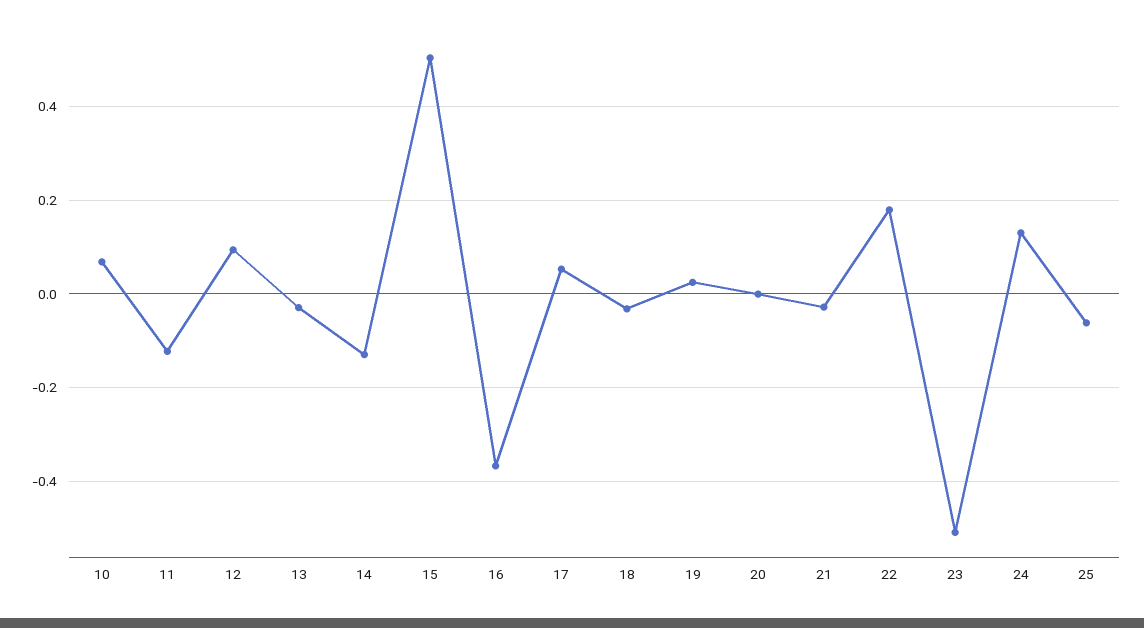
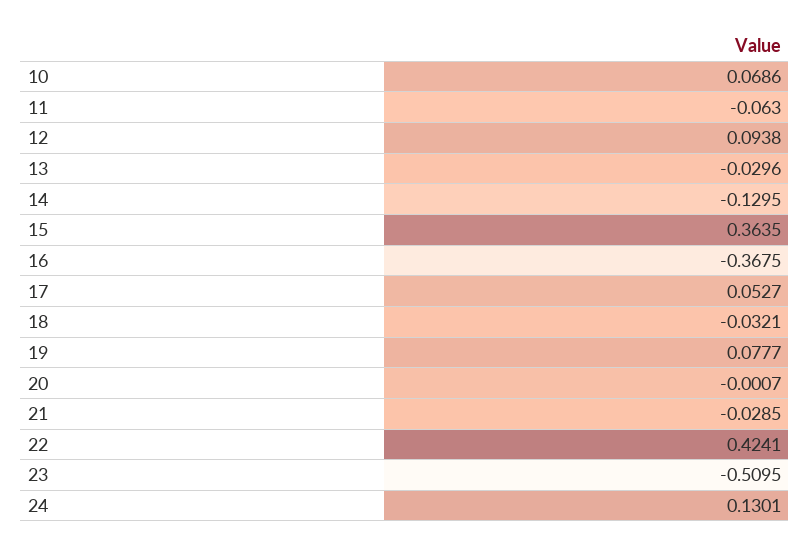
  {
    "10": 0.0686,
-   "11": -0.12,
+   "11": -0.063,
    "12": 0.0938,
    "13": -0.0296,
    "14": -0.1295,
-   "15": 0.5,
+   "15": 0.3635,
    "16": -0.3675,
    "17": 0.0527,
    "18": -0.0321,
-   "19": 0.02,
+   "19": 0.0777,
    "20": -0.0007,
    "21": -0.0285,
-   "22": 0.18,
+   "22": 0.4241,
    "23": -0.5095,
-   "24": 0.1301,
+   "24": 0.1301
-   "25": -0.06
  }

